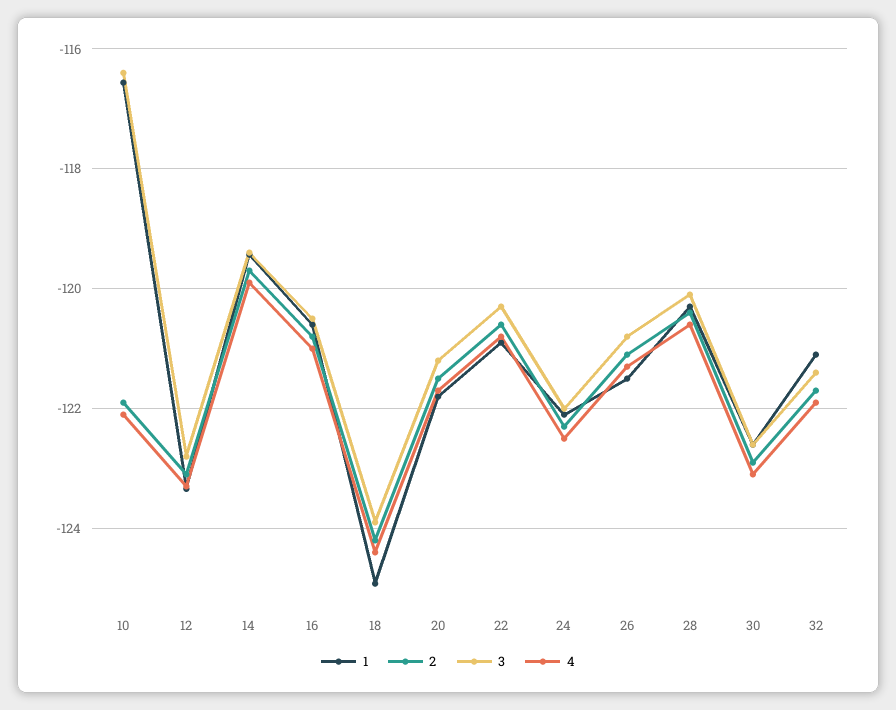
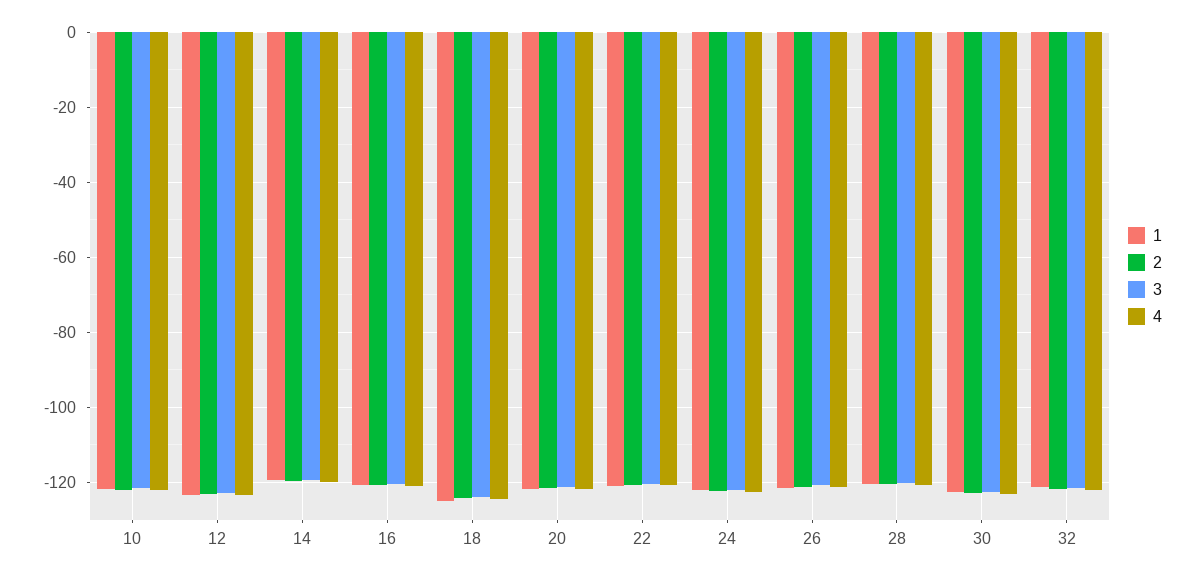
  {
    "1": {
-     "10": -116.6,
+     "10": -122,
      "12": -123.4,
      "14": -119.4,
      "16": -120.6,
      "18": -125,
      "20": -121.8,
      "22": -121,
      "24": -122.2,
      "26": -121.6,
      "28": -120.4,
      "30": -122.6,
      "32": -121.2
    },
    "2": {
      "10": -122,
      "12": -123.2,
      "14": -119.8,
      "16": -120.8,
      "18": -124.2,
      "20": -121.6,
      "22": -120.6,
      "24": -122.4,
      "26": -121.2,
      "28": -120.4,
      "30": -123,
      "32": -121.8
    },
    "3": {
-     "10": -116.4,
+     "10": -122,
      "12": -122.8,
      "14": -119.4,
      "16": -120.6,
      "18": -124,
      "20": -121.2,
      "22": -120.4,
      "24": -122,
      "26": -120.8,
      "28": -120.2,
      "30": -122.6,
      "32": -121.4
    },
    "4": {
      "10": -122.2,
      "12": -123.4,
      "14": -120,
      "16": -121,
      "18": -124.4,
      "20": -121.8,
      "22": -120.8,
      "24": -122.6,
      "26": -121.4,
      "28": -120.6,
      "30": -123.2,
      "32": -122
    }
  }

